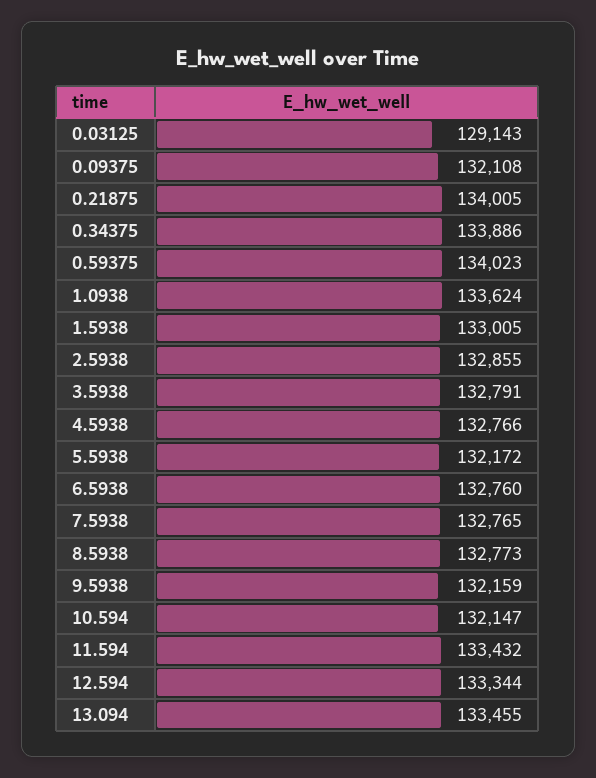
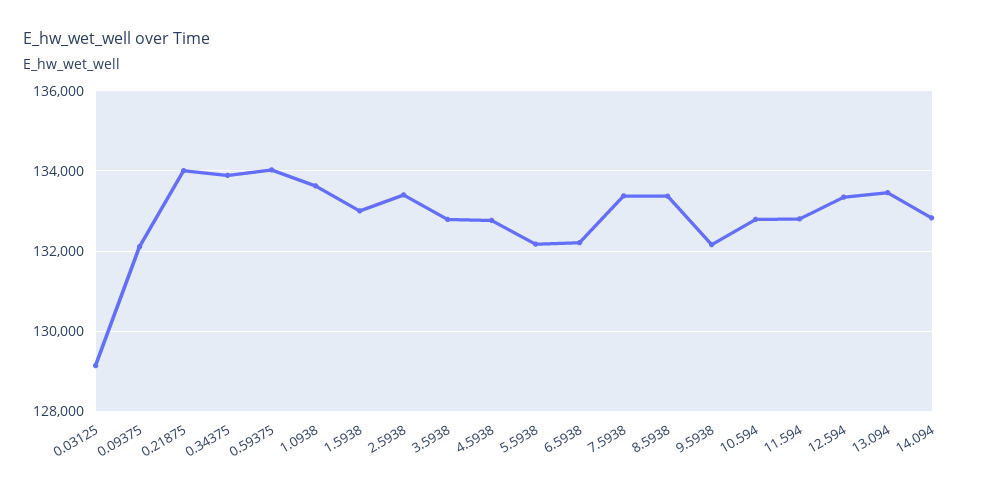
  {
    "0.03125": 129143,
    "0.09375": 132108,
    "0.21875": 134005,
    "0.34375": 133886,
    "0.59375": 134023,
    "1.0938": 133624,
    "1.5938": 133005,
-   "2.5938": 132855,
+   "2.5938": 133400,
    "3.5938": 132791,
    "4.5938": 132766,
    "5.5938": 132172,
-   "6.5938": 132760,
+   "6.5938": 132200,
-   "7.5938": 132765,
+   "7.5938": 133400,
-   "8.5938": 132773,
+   "8.5938": 133400,
    "9.5938": 132159,
-   "10.594": 132147,
+   "10.594": 132800,
-   "11.594": 133432,
+   "11.594": 132800,
    "12.594": 133344,
-   "13.094": 133455
+   "13.094": 133455,
+   "14.094": 132800
  }

